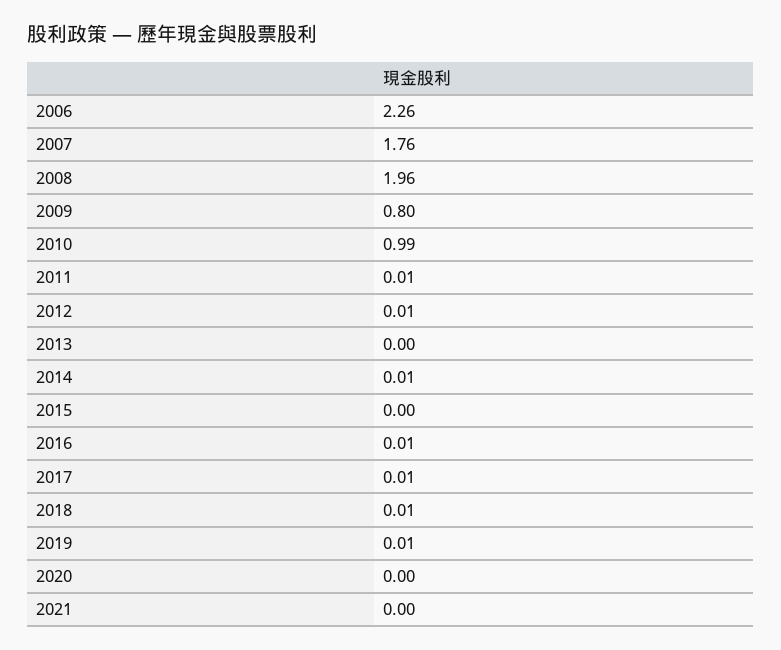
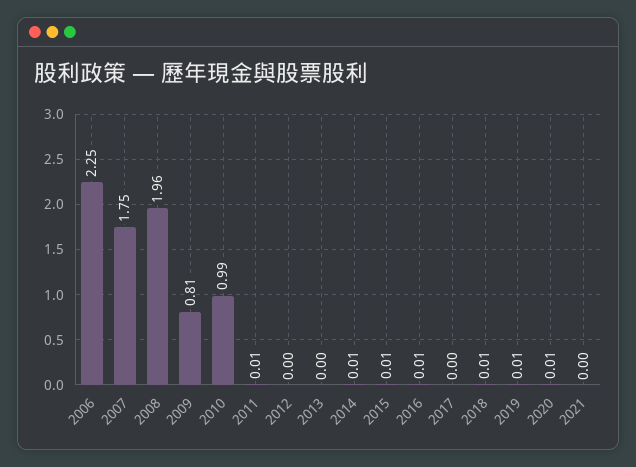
  {
-   "2006": 2.26,
+   "2006": 2.25,
-   "2007": 1.76,
+   "2007": 1.75,
    "2008": 1.96,
-   "2009": 0.8,
+   "2009": 0.81,
    "2010": 0.99,
    "2011": 0.01,
-   "2012": 0.01,
+   "2012": 0,
    "2013": 0,
    "2014": 0.01,
-   "2015": 0,
+   "2015": 0.01,
    "2016": 0.01,
-   "2017": 0.01,
+   "2017": 0,
    "2018": 0.01,
    "2019": 0.01,
-   "2020": 0,
+   "2020": 0.01,
    "2021": 0
  }

